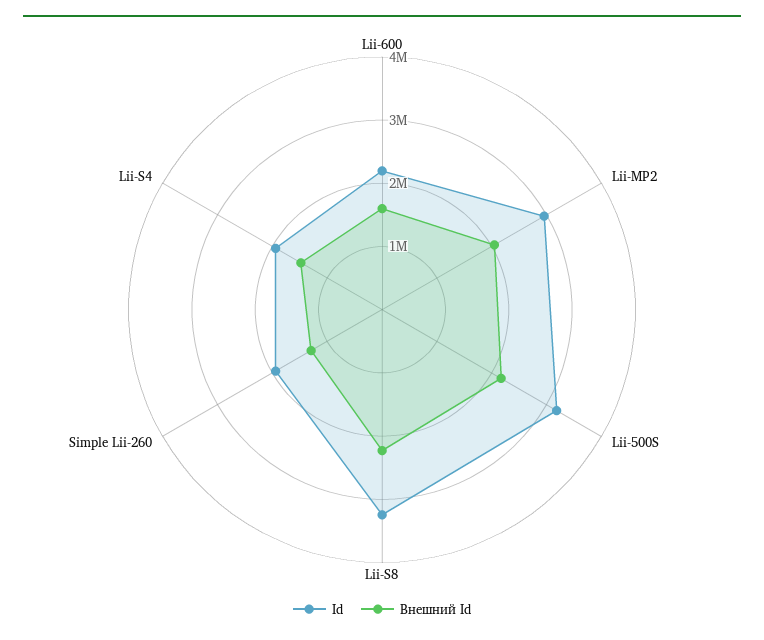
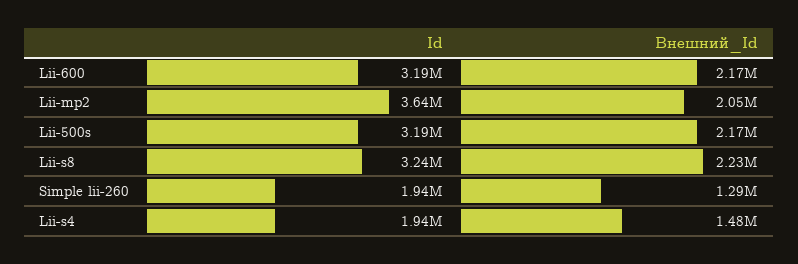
  {
    "Id": {
-     "Lii-600": 2200000,
+     "Lii-600": 3190000,
-     "Lii-MP2": 3000000,
+     "Lii-MP2": 3640000,
      "Lii-500S": 3190000,
      "Lii-S8": 3240000,
      "Simple Lii-260": 1940000,
      "Lii-S4": 1940000
    },
    "Внешний Id": {
-     "Lii-600": 1600000,
+     "Lii-600": 2170000,
      "Lii-MP2": 2050000,
      "Lii-500S": 2170000,
      "Lii-S8": 2230000,
      "Simple Lii-260": 1290000,
      "Lii-S4": 1480000
    }
  }

